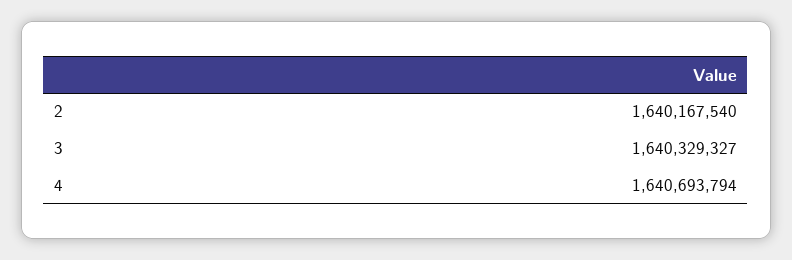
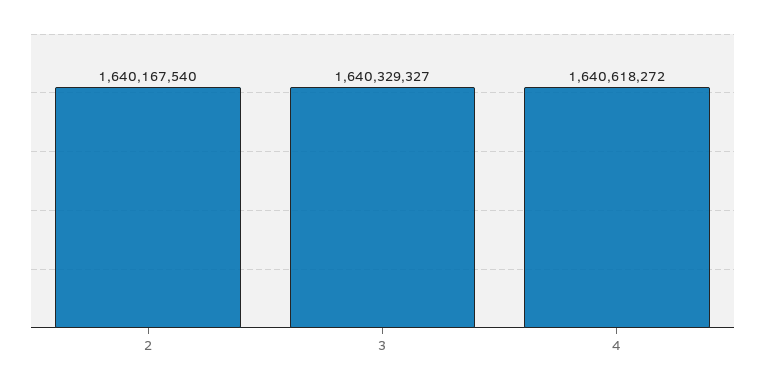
  {
    "2": 1640167540,
    "3": 1640329327,
-   "4": 1640693794
+   "4": 1640618272
  }

